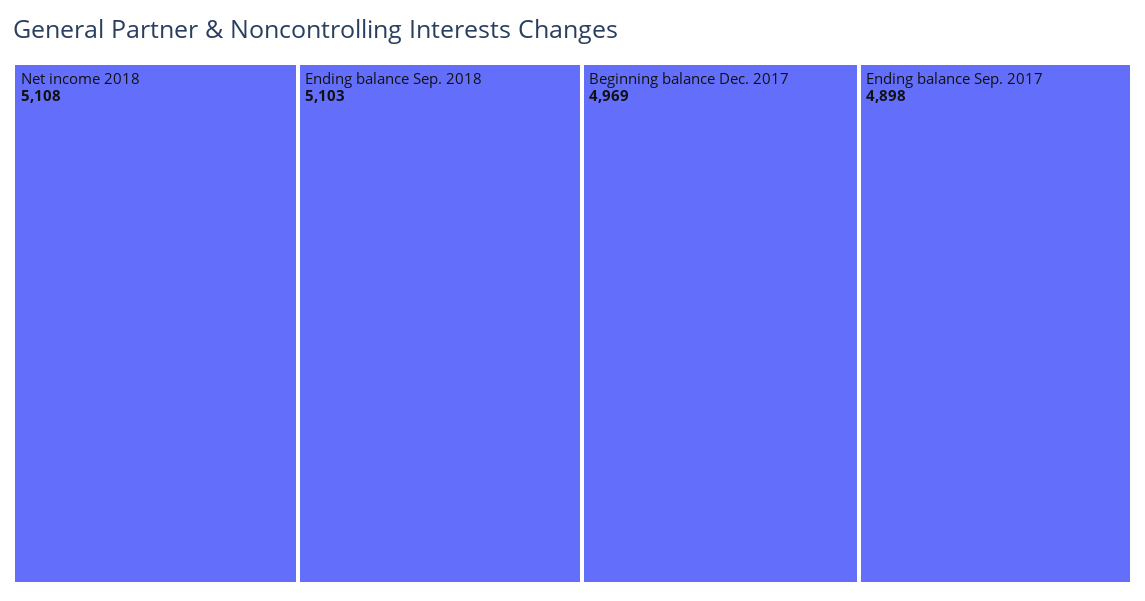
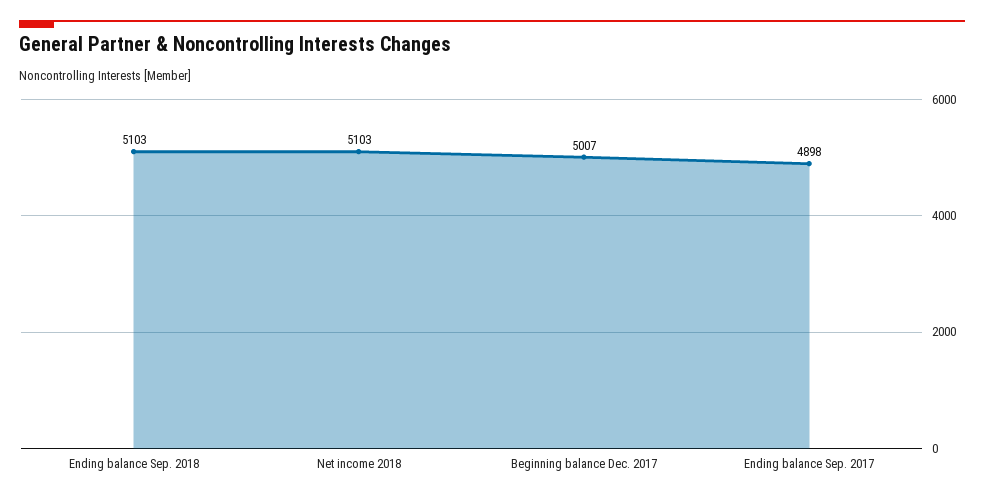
  {
-   "Net income 2018": 5108,
+   "Net income 2018": 5103,
    "Ending balance Sep. 2018": 5103,
-   "Beginning balance Dec. 2017": 4969,
+   "Beginning balance Dec. 2017": 5007,
    "Ending balance Sep. 2017": 4898
  }

